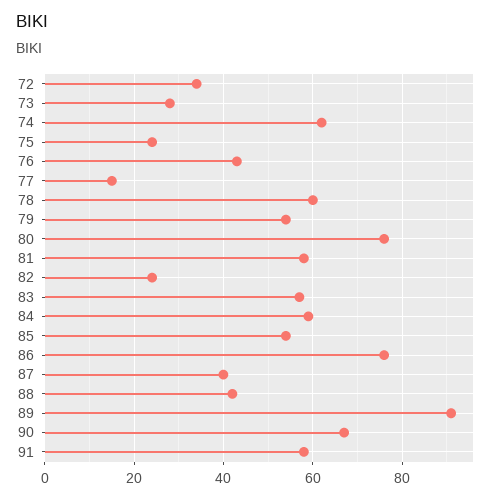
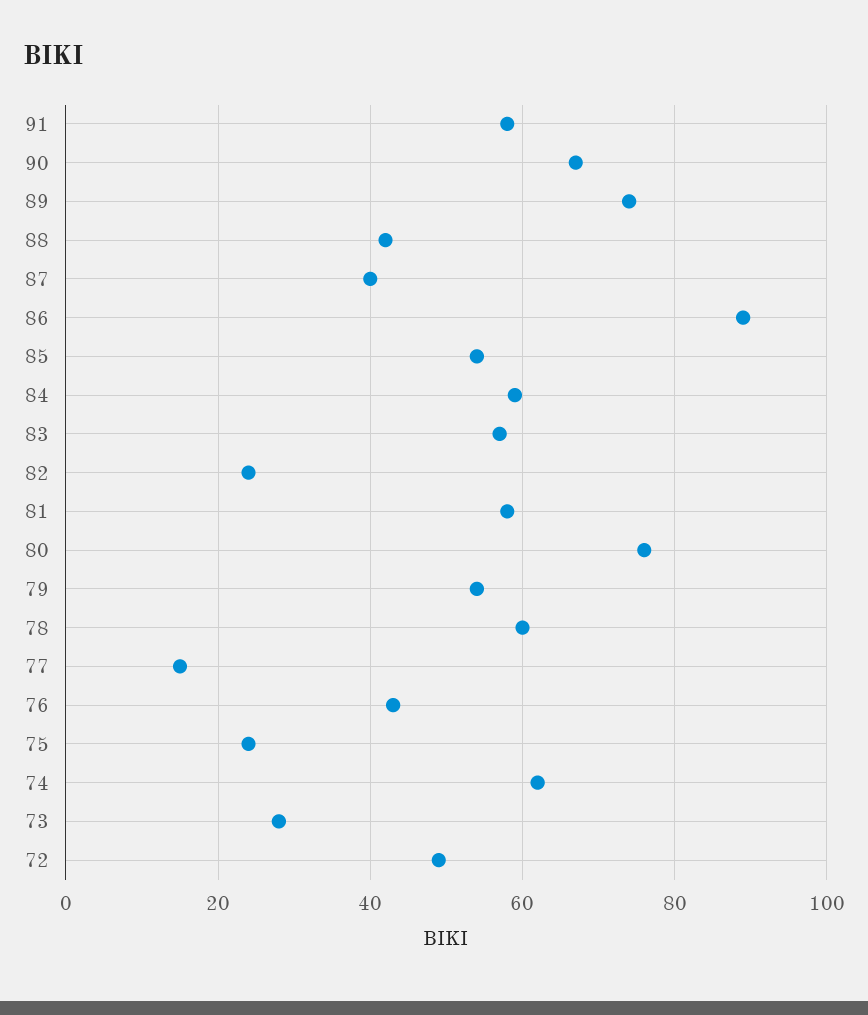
  {
-   "72": 35,
+   "72": 50,
    "73": 30,
    "74": 60,
    "75": 25,
    "76": 45,
    "77": 15,
    "78": 60,
    "79": 55,
    "80": 75,
    "81": 60,
    "82": 25,
    "83": 55,
    "84": 60,
    "85": 55,
-   "86": 75,
+   "86": 90,
    "87": 40,
    "88": 40,
-   "89": 90,
+   "89": 75,
    "90": 65,
    "91": 60
  }

